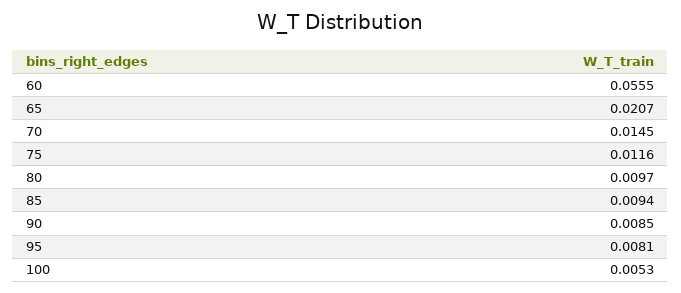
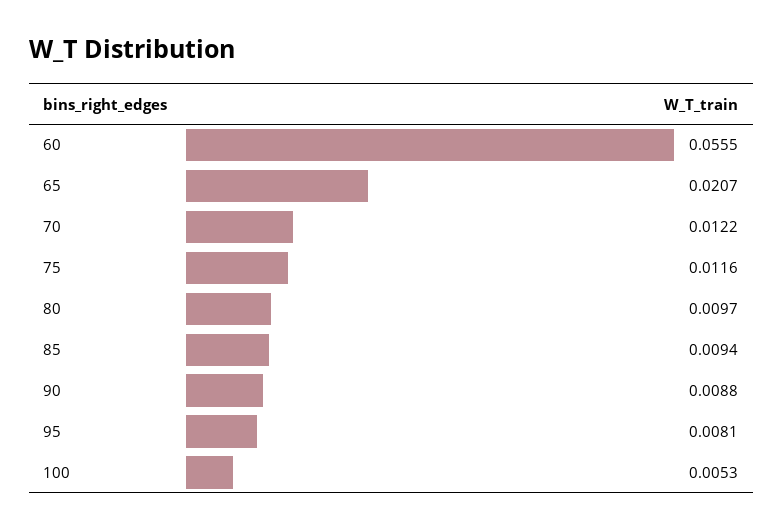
  {
    "60": 0.0555,
    "65": 0.0207,
-   "70": 0.0145,
+   "70": 0.0122,
    "75": 0.0116,
    "80": 0.0097,
    "85": 0.0094,
-   "90": 0.0085,
+   "90": 0.0088,
    "95": 0.0081,
    "100": 0.0053
  }

